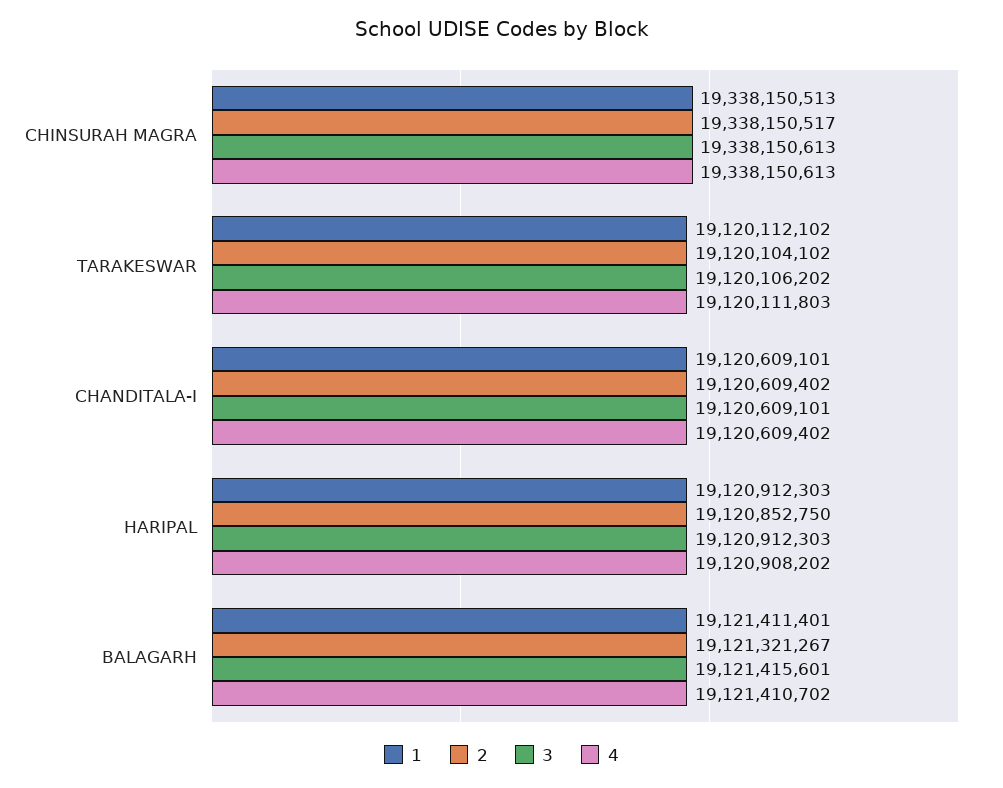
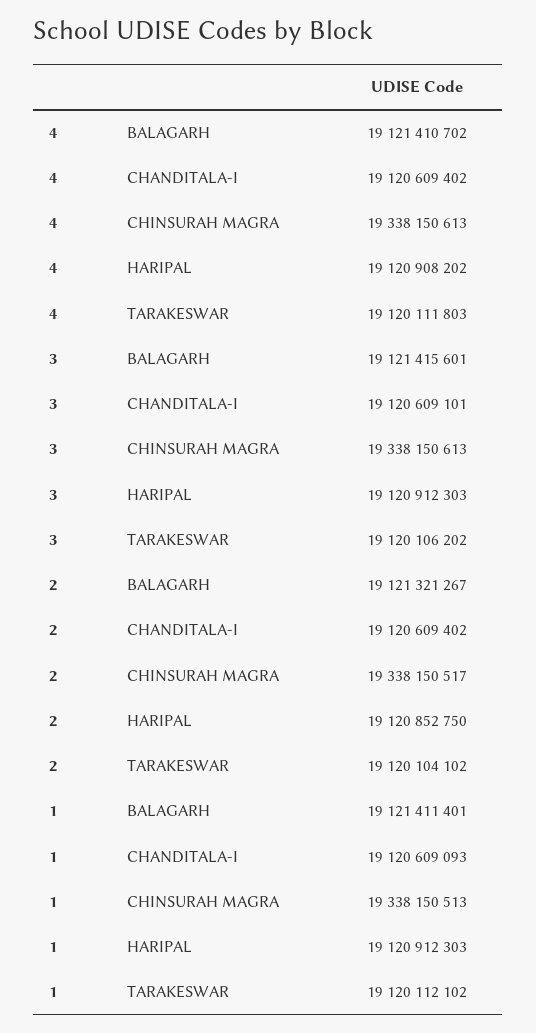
  {
    "1": {
      "CHINSURAH MAGRA": 19338150513,
      "TARAKESWAR": 19120112102,
-     "CHANDITALA-I": 19120609101,
+     "CHANDITALA-I": 19120609093,
      "HARIPAL": 19120912303,
      "BALAGARH": 19121411401
    },
    "2": {
      "CHINSURAH MAGRA": 19338150517,
      "TARAKESWAR": 19120104102,
      "CHANDITALA-I": 19120609402,
      "HARIPAL": 19120852750,
      "BALAGARH": 19121321267
    },
    "3": {
      "CHINSURAH MAGRA": 19338150613,
      "TARAKESWAR": 19120106202,
      "CHANDITALA-I": 19120609101,
      "HARIPAL": 19120912303,
      "BALAGARH": 19121415601
    },
    "4": {
      "CHINSURAH MAGRA": 19338150613,
      "TARAKESWAR": 19120111803,
      "CHANDITALA-I": 19120609402,
      "HARIPAL": 19120908202,
      "BALAGARH": 19121410702
    }
  }

